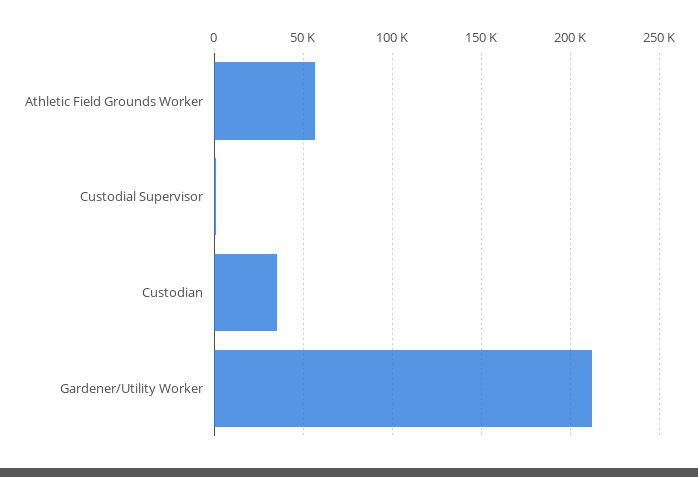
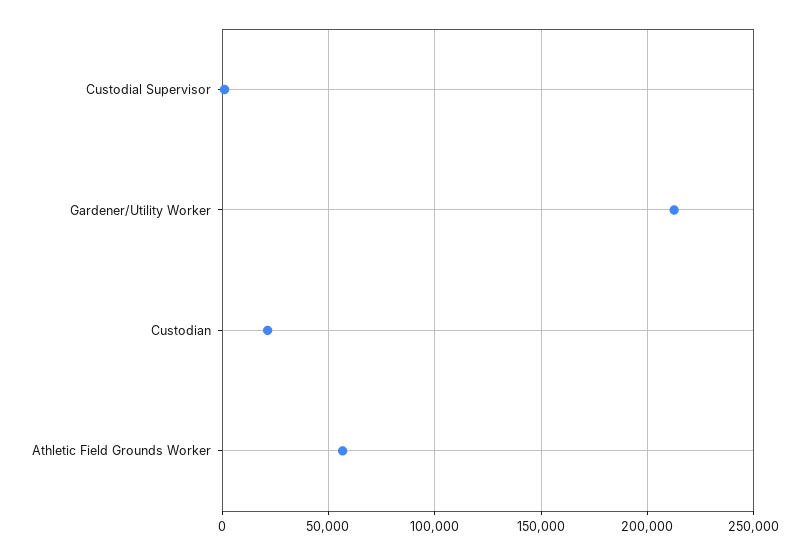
  {
    "Athletic Field Grounds Worker": 55000,
    "Custodial Supervisor": 0,
-   "Custodian": 35000,
+   "Custodian": 20000,
    "Gardener/Utility Worker": 210000
  }

